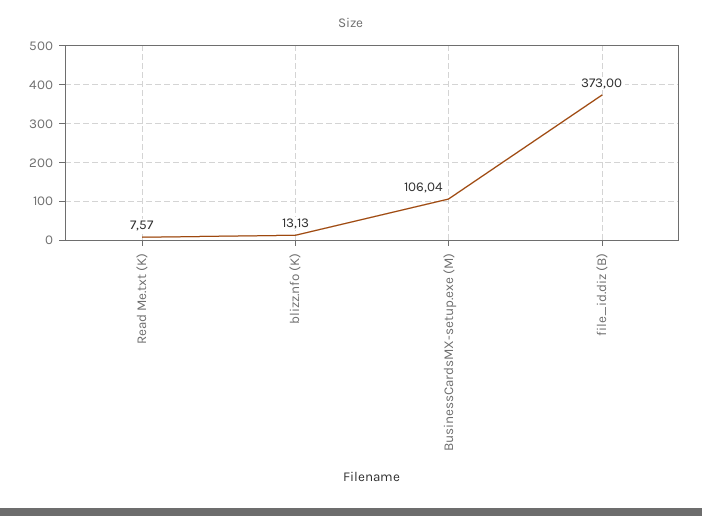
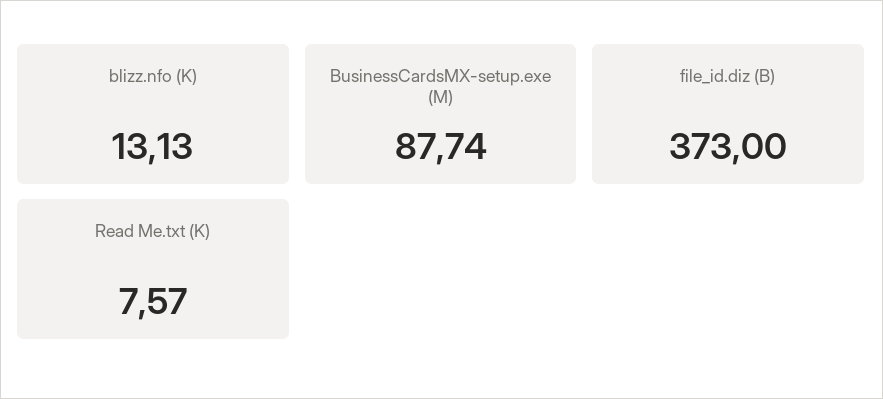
  {
    "Read Me.txt (K)": 7.57,
    "blizz.nfo (K)": 13.13,
-   "BusinessCardsMX-setup.exe (M)": 106.04,
+   "BusinessCardsMX-setup.exe (M)": 87.74,
    "file_id.diz (B)": 373
  }

